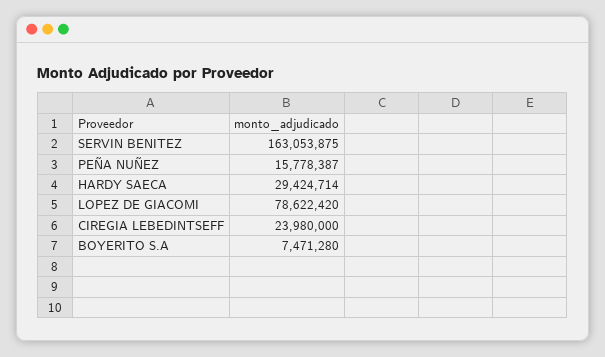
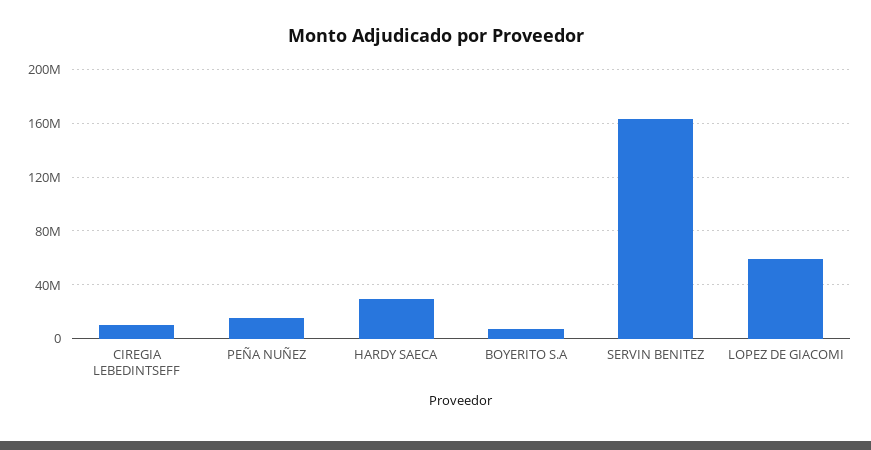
  {
    "SERVIN BENITEZ": 163053875,
    "PEÑA NUÑEZ": 15778387,
    "HARDY SAECA": 29424714,
-   "LOPEZ DE GIACOMI": 78622420,
+   "LOPEZ DE GIACOMI": 60000000,
-   "CIREGIA LEBEDINTSEFF": 23980000,
+   "CIREGIA LEBEDINTSEFF": 10000000,
    "BOYERITO S.A": 7471280
  }

